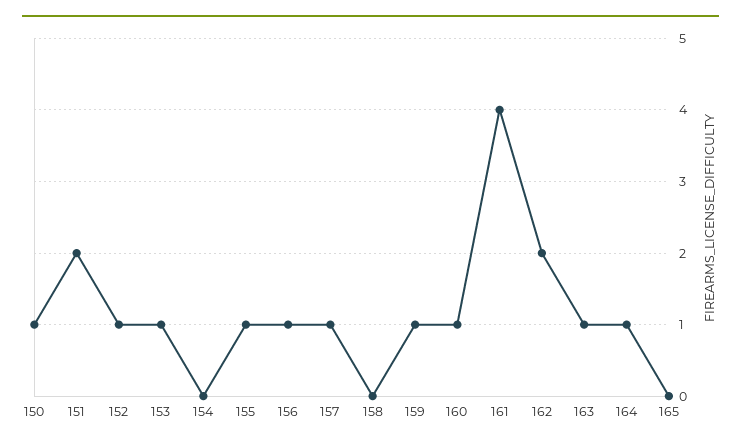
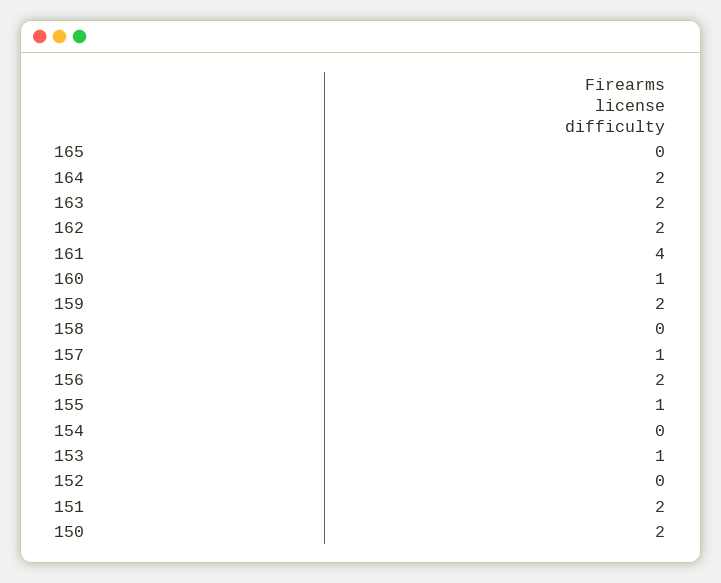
  {
-   "150": 1,
+   "150": 2,
    "151": 2,
-   "152": 1,
+   "152": 0,
    "153": 1,
    "154": 0,
    "155": 1,
-   "156": 1,
+   "156": 2,
    "157": 1,
    "158": 0,
-   "159": 1,
+   "159": 2,
    "160": 1,
    "161": 4,
    "162": 2,
-   "163": 1,
+   "163": 2,
-   "164": 1,
+   "164": 2,
    "165": 0
  }

